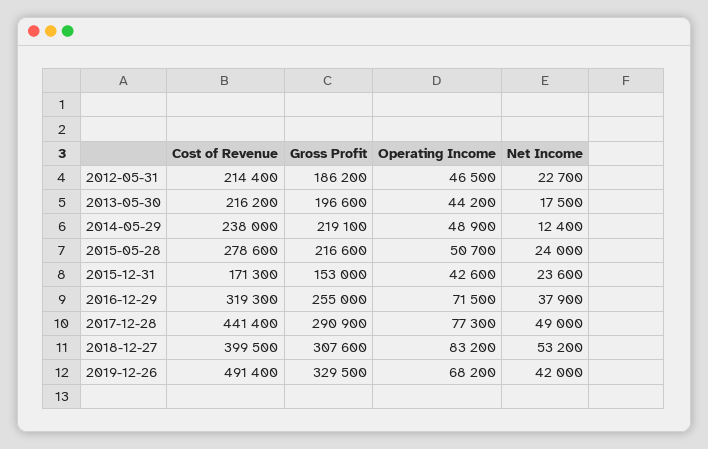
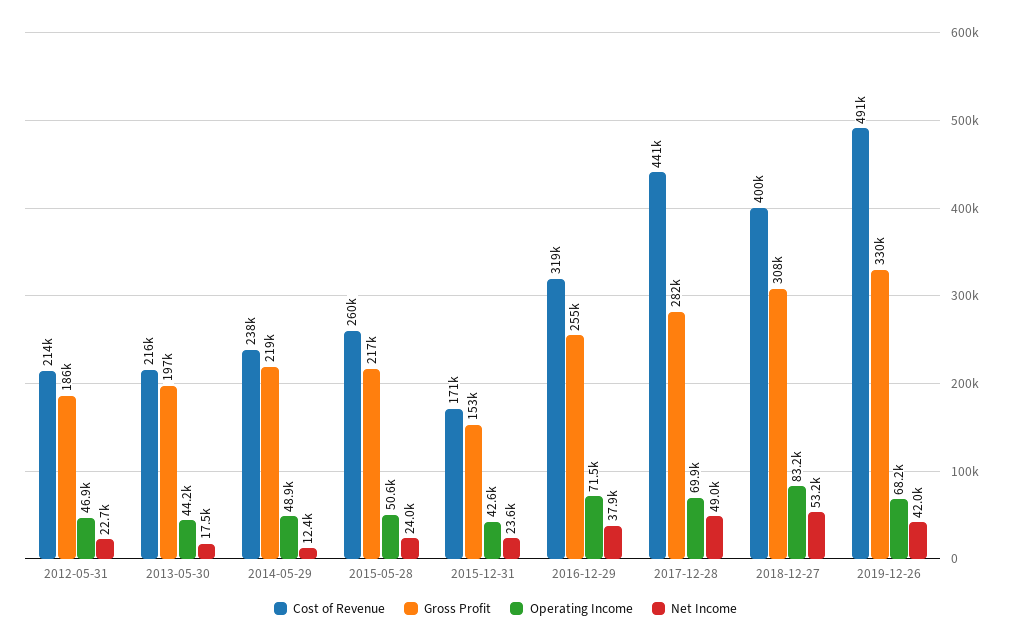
  {
    "Cost of Revenue": {
      "2012-05-31": 214400,
      "2013-05-30": 216200,
      "2014-05-29": 238000,
-     "2015-05-28": 278600,
+     "2015-05-28": 260000,
      "2015-12-31": 171300,
      "2016-12-29": 319300,
      "2017-12-28": 441400,
      "2018-12-27": 399500,
      "2019-12-26": 491400
    },
    "Gross Profit": {
      "2012-05-31": 186200,
      "2013-05-30": 196600,
      "2014-05-29": 219100,
      "2015-05-28": 216600,
      "2015-12-31": 153000,
      "2016-12-29": 255000,
-     "2017-12-28": 290900,
+     "2017-12-28": 282000,
      "2018-12-27": 307600,
      "2019-12-26": 329500
    },
    "Operating Income": {
-     "2012-05-31": 46500,
+     "2012-05-31": 46900,
      "2013-05-30": 44200,
      "2014-05-29": 48900,
-     "2015-05-28": 50700,
+     "2015-05-28": 50600,
      "2015-12-31": 42600,
      "2016-12-29": 71500,
-     "2017-12-28": 77300,
+     "2017-12-28": 69900,
      "2018-12-27": 83200,
      "2019-12-26": 68200
    },
    "Net Income": {
      "2012-05-31": 22700,
      "2013-05-30": 17500,
      "2014-05-29": 12400,
      "2015-05-28": 24000,
      "2015-12-31": 23600,
      "2016-12-29": 37900,
      "2017-12-28": 49000,
      "2018-12-27": 53200,
      "2019-12-26": 42000
    }
  }

